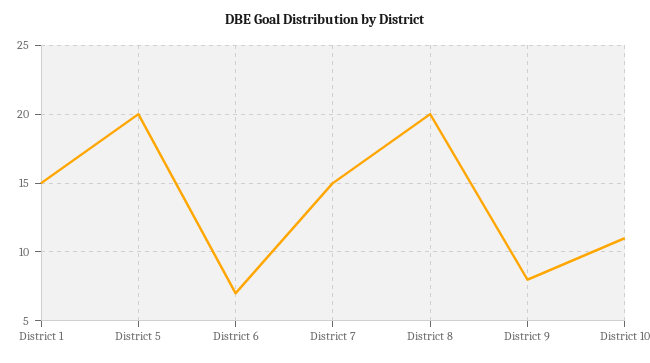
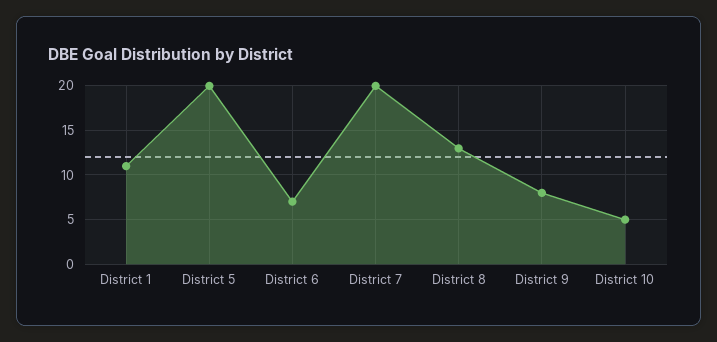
  {
-   "District 1": 15,
+   "District 1": 11,
    "District 5": 20,
    "District 6": 7,
-   "District 7": 15,
+   "District 7": 20,
-   "District 8": 20,
+   "District 8": 13,
    "District 9": 8,
-   "District 10": 11
+   "District 10": 5
  }

